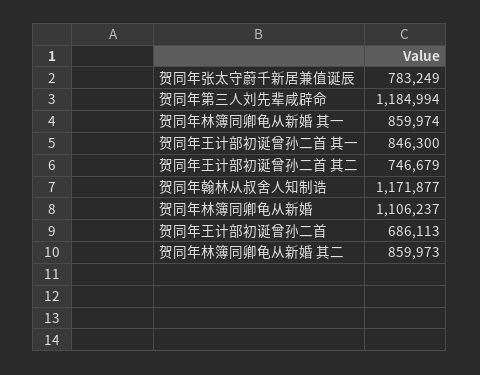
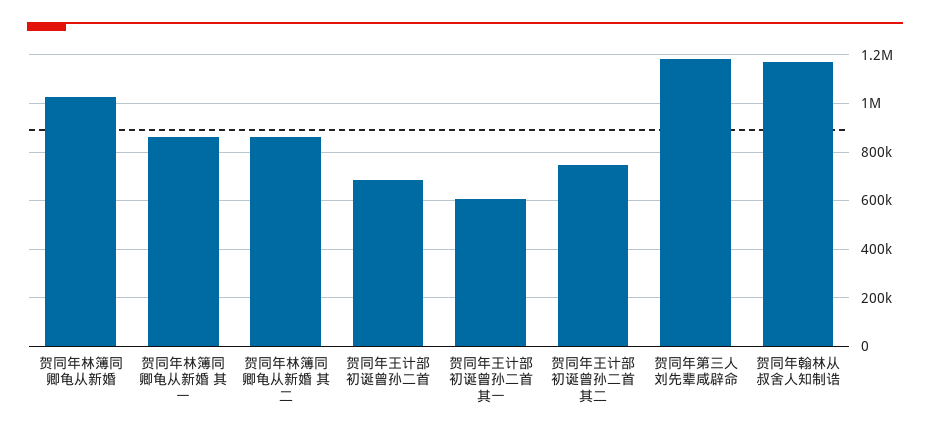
  {
-   "贺同年张太守蔚千新居兼值诞辰": 783249,
    "贺同年第三人刘先辈咸辟命": 1184994,
    "贺同年林簿同卿龟从新婚 其一": 859974,
-   "贺同年王计部初诞曾孙二首 其一": 846300,
+   "贺同年王计部初诞曾孙二首 其一": 600000,
    "贺同年王计部初诞曾孙二首 其二": 746679,
    "贺同年翰林从叔舍人知制诰": 1171877,
-   "贺同年林簿同卿龟从新婚": 1106237,
+   "贺同年林簿同卿龟从新婚": 1025000,
    "贺同年王计部初诞曾孙二首": 686113,
    "贺同年林簿同卿龟从新婚 其二": 859973
  }

